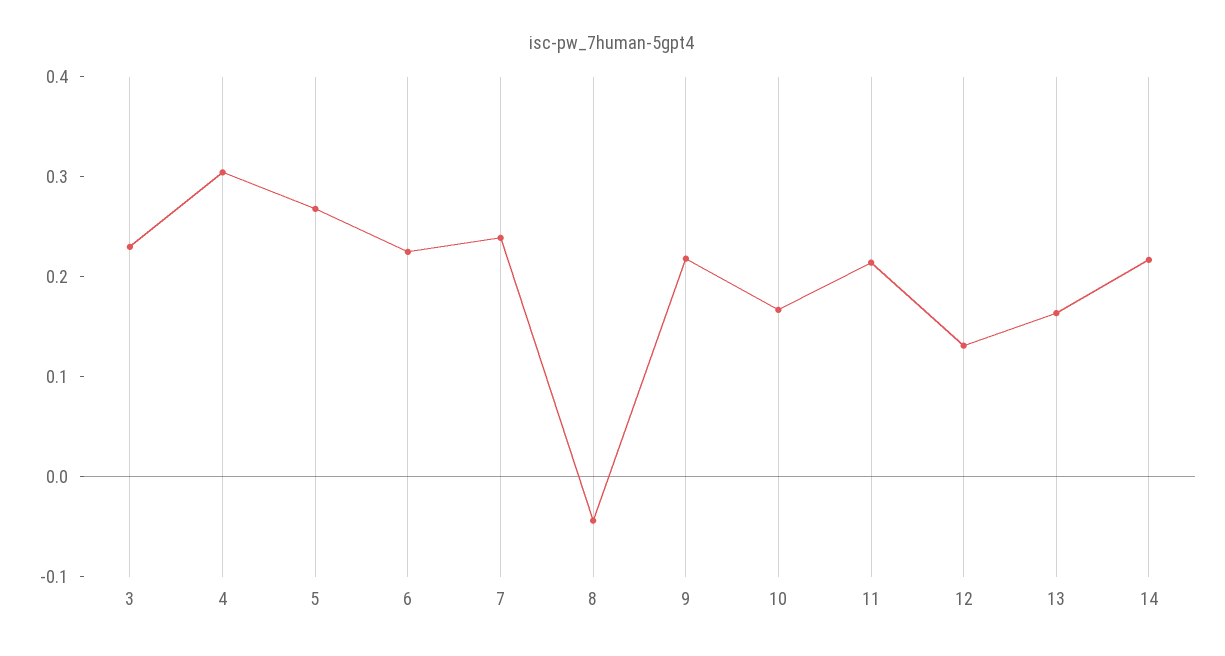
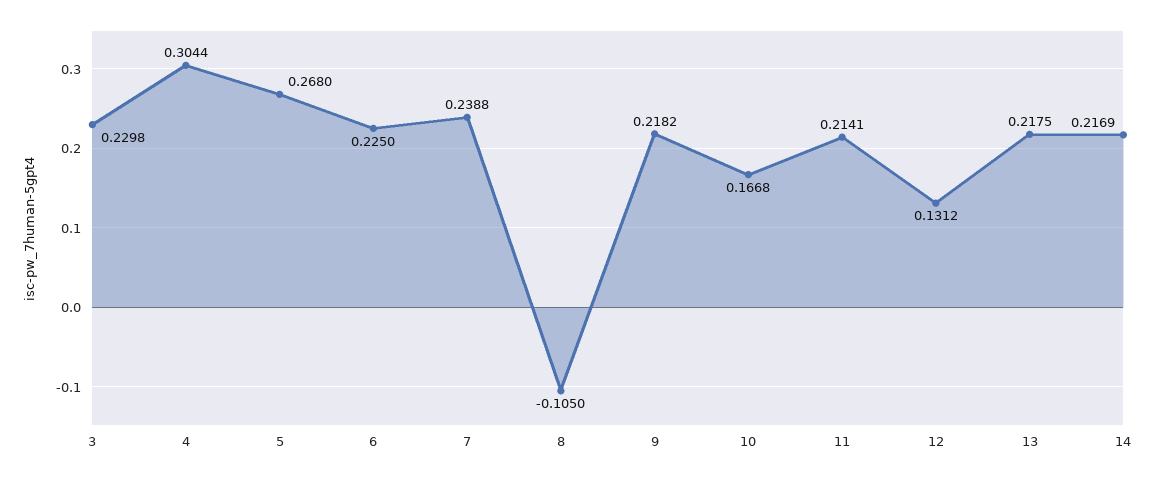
  {
    "3": 0.2298,
    "4": 0.3044,
    "5": 0.268,
    "6": 0.225,
    "7": 0.2388,
-   "8": -0.04,
+   "8": -0.105,
    "9": 0.2182,
    "10": 0.1668,
    "11": 0.2141,
    "12": 0.1312,
-   "13": 0.16,
+   "13": 0.2175,
    "14": 0.2169
  }

